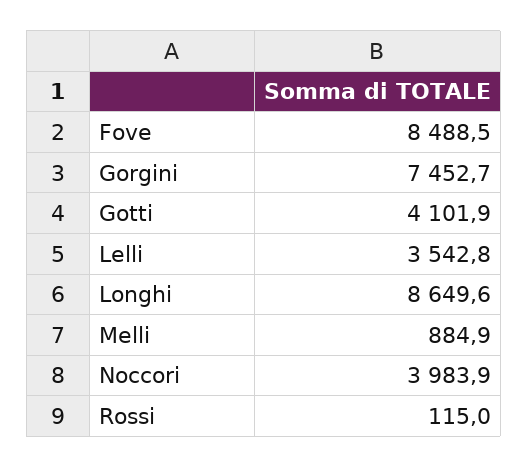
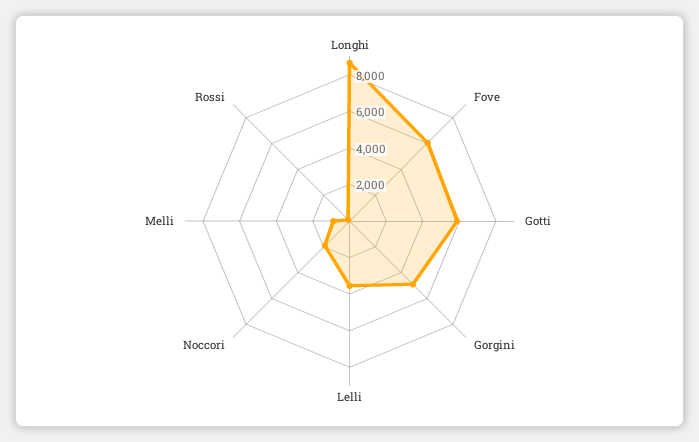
  {
-   "Fove": 8488.5,
+   "Fove": 6000,
-   "Gorgini": 7452.7,
+   "Gorgini": 5000,
-   "Gotti": 4101.9,
+   "Gotti": 6000,
    "Lelli": 3542.8,
    "Longhi": 8649.6,
    "Melli": 884.9,
-   "Noccori": 3983.9,
+   "Noccori": 2000,
    "Rossi": 115
  }

